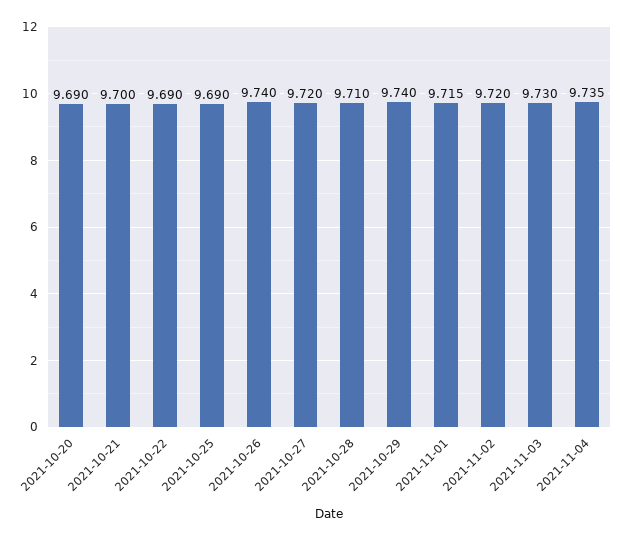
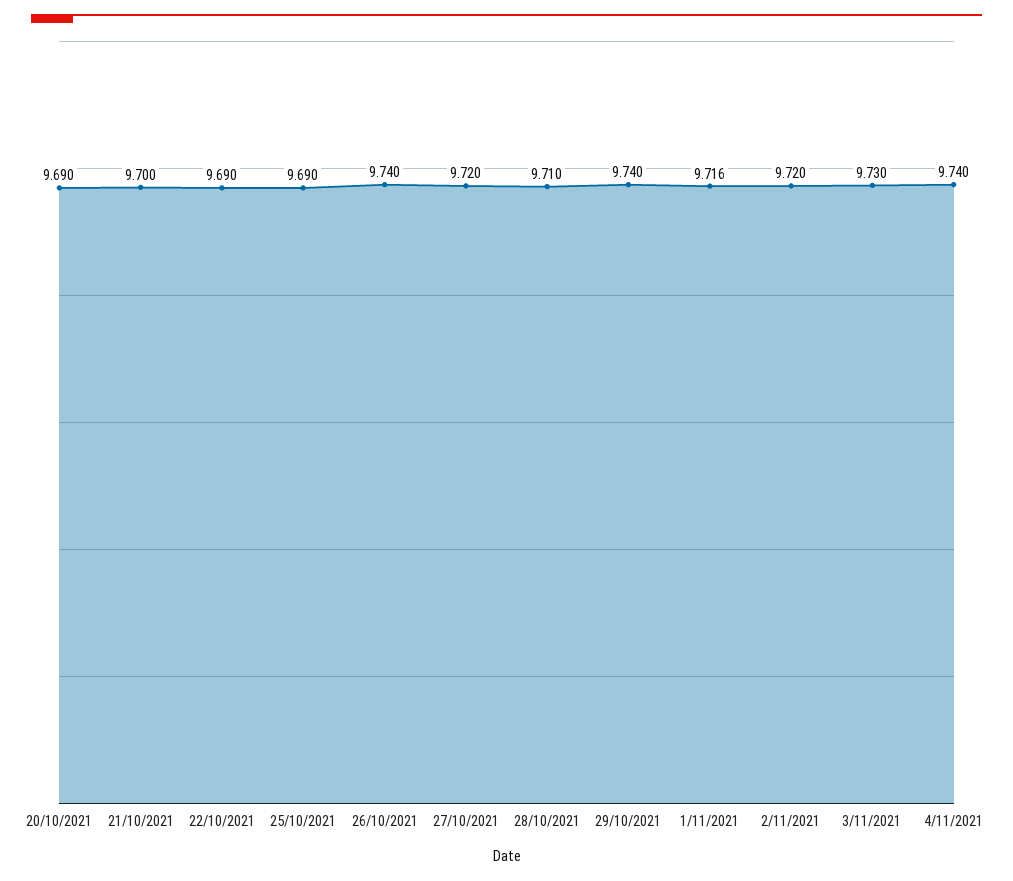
  {
    "2021-10-20": 9.69,
    "2021-10-21": 9.7,
    "2021-10-22": 9.69,
    "2021-10-25": 9.69,
    "2021-10-26": 9.74,
    "2021-10-27": 9.72,
    "2021-10-28": 9.71,
    "2021-10-29": 9.74,
-   "2021-11-01": 9.715,
+   "2021-11-01": 9.716,
    "2021-11-02": 9.72,
    "2021-11-03": 9.73,
-   "2021-11-04": 9.735
+   "2021-11-04": 9.74
  }

